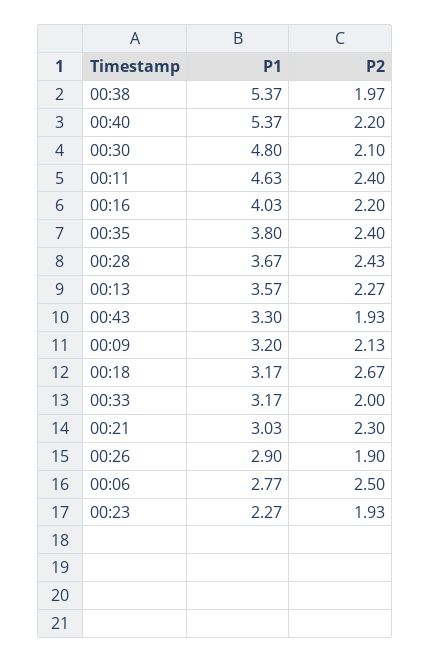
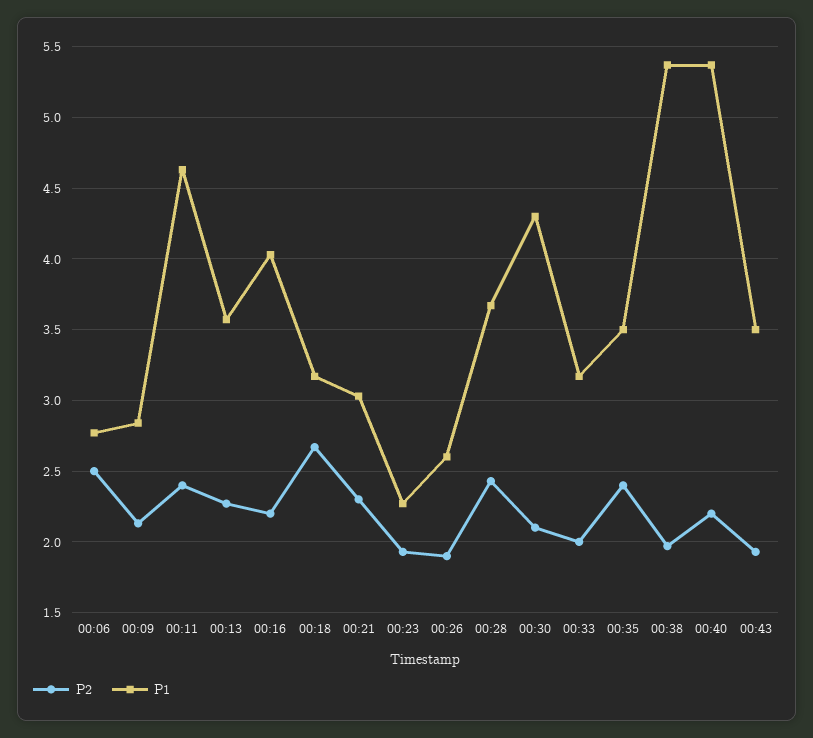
  {
    "P1": {
      "00:38": 5.37,
      "00:40": 5.37,
-     "00:30": 4.8,
+     "00:30": 4.3,
      "00:11": 4.63,
      "00:16": 4.03,
-     "00:35": 3.8,
+     "00:35": 3.5,
      "00:28": 3.67,
      "00:13": 3.57,
-     "00:43": 3.3,
+     "00:43": 3.5,
-     "00:09": 3.2,
+     "00:09": 2.85,
      "00:18": 3.17,
      "00:33": 3.17,
      "00:21": 3.03,
-     "00:26": 2.9,
+     "00:26": 2.6,
      "00:06": 2.77,
      "00:23": 2.27
    },
    "P2": {
      "00:38": 1.97,
      "00:40": 2.2,
      "00:30": 2.1,
      "00:11": 2.4,
      "00:16": 2.2,
      "00:35": 2.4,
      "00:28": 2.43,
      "00:13": 2.27,
      "00:43": 1.93,
      "00:09": 2.13,
      "00:18": 2.67,
      "00:33": 2,
      "00:21": 2.3,
      "00:26": 1.9,
      "00:06": 2.5,
      "00:23": 1.93
    }
  }

